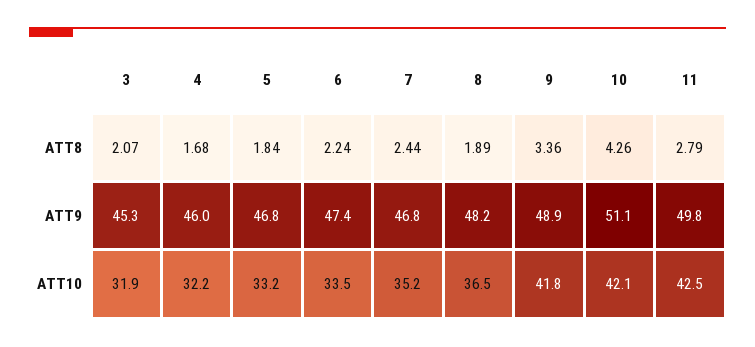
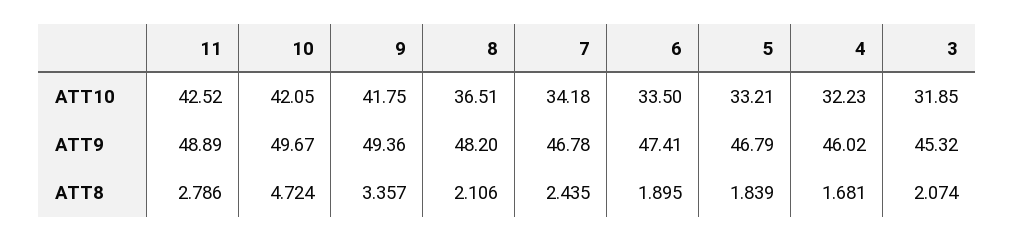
  {
    "3": {
      "ATT8": 2.074,
      "ATT9": 45.32,
      "ATT10": 31.85
    },
    "4": {
      "ATT8": 1.681,
      "ATT9": 46.02,
      "ATT10": 32.23
    },
    "5": {
      "ATT8": 1.839,
      "ATT9": 46.79,
      "ATT10": 33.21
    },
    "6": {
-     "ATT8": 2.24,
+     "ATT8": 1.895,
      "ATT9": 47.41,
      "ATT10": 33.5
    },
    "7": {
      "ATT8": 2.435,
      "ATT9": 46.78,
-     "ATT10": 35.2
+     "ATT10": 34.18
    },
    "8": {
-     "ATT8": 1.89,
+     "ATT8": 2.106,
      "ATT9": 48.2,
      "ATT10": 36.51
    },
    "9": {
      "ATT8": 3.357,
-     "ATT9": 48.9,
+     "ATT9": 49.36,
      "ATT10": 41.75
    },
    "10": {
-     "ATT8": 4.26,
+     "ATT8": 4.724,
-     "ATT9": 51.1,
+     "ATT9": 49.67,
      "ATT10": 42.05
    },
    "11": {
      "ATT8": 2.786,
-     "ATT9": 49.8,
+     "ATT9": 48.89,
      "ATT10": 42.52
    }
  }

